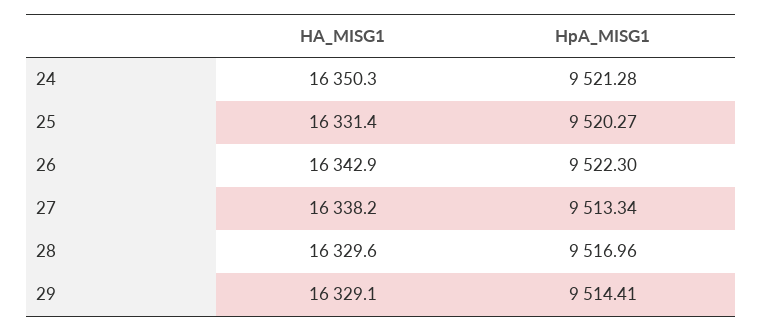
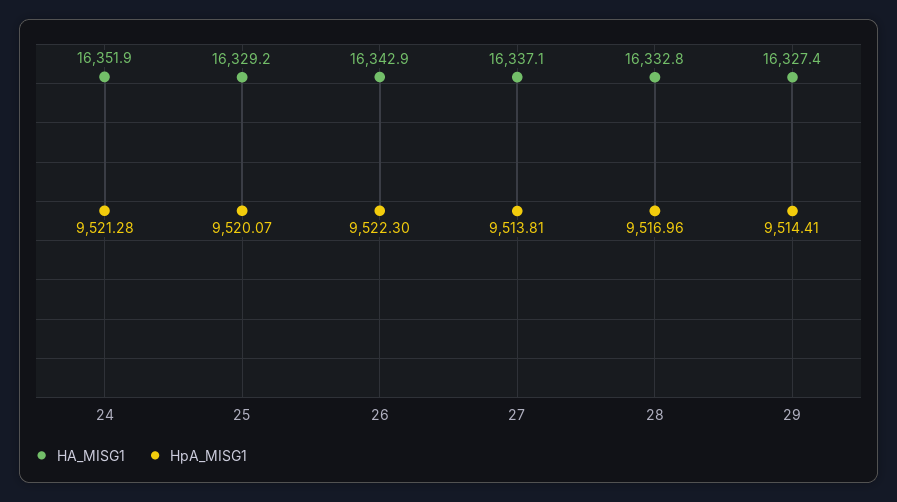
  {
    "HA_MISG1": {
-     "24": 16350.3,
+     "24": 16351.9,
-     "25": 16331.4,
+     "25": 16329.2,
      "26": 16342.9,
-     "27": 16338.2,
+     "27": 16337.1,
-     "28": 16329.6,
+     "28": 16332.8,
-     "29": 16329.1
+     "29": 16327.4
    },
    "HpA_MISG1": {
      "24": 9521.28,
-     "25": 9520.27,
+     "25": 9520.07,
      "26": 9522.3,
-     "27": 9513.34,
+     "27": 9513.81,
      "28": 9516.96,
      "29": 9514.41
    }
  }

